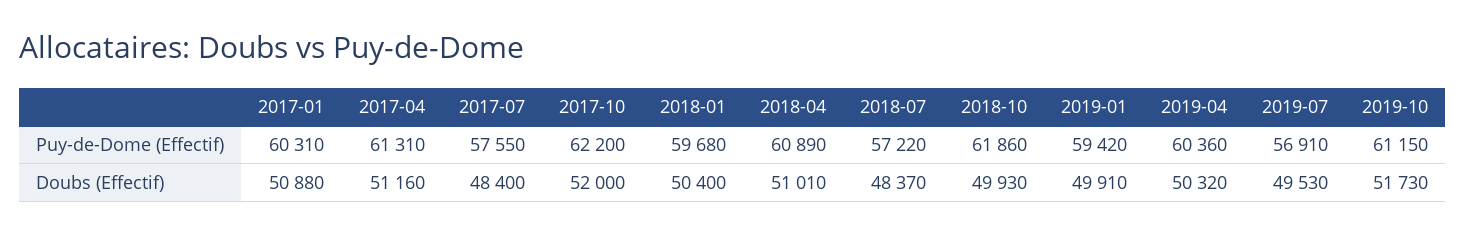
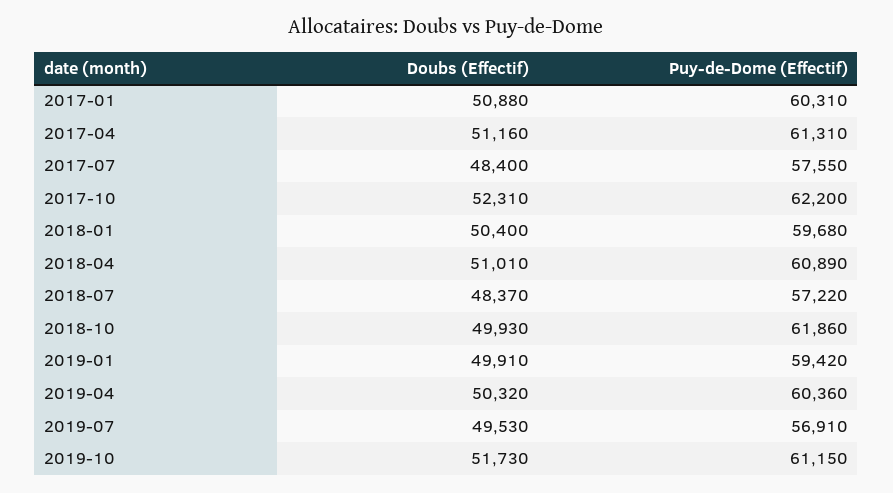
  {
    "2017-01": {
      "Puy-de-Dome (Effectif)": 60310,
      "Doubs (Effectif)": 50880
    },
    "2017-04": {
      "Puy-de-Dome (Effectif)": 61310,
      "Doubs (Effectif)": 51160
    },
    "2017-07": {
      "Puy-de-Dome (Effectif)": 57550,
      "Doubs (Effectif)": 48400
    },
    "2017-10": {
      "Puy-de-Dome (Effectif)": 62200,
-     "Doubs (Effectif)": 52000
+     "Doubs (Effectif)": 52310
    },
    "2018-01": {
      "Puy-de-Dome (Effectif)": 59680,
      "Doubs (Effectif)": 50400
    },
    "2018-04": {
      "Puy-de-Dome (Effectif)": 60890,
      "Doubs (Effectif)": 51010
    },
    "2018-07": {
      "Puy-de-Dome (Effectif)": 57220,
      "Doubs (Effectif)": 48370
    },
    "2018-10": {
      "Puy-de-Dome (Effectif)": 61860,
      "Doubs (Effectif)": 49930
    },
    "2019-01": {
      "Puy-de-Dome (Effectif)": 59420,
      "Doubs (Effectif)": 49910
    },
    "2019-04": {
      "Puy-de-Dome (Effectif)": 60360,
      "Doubs (Effectif)": 50320
    },
    "2019-07": {
      "Puy-de-Dome (Effectif)": 56910,
      "Doubs (Effectif)": 49530
    },
    "2019-10": {
      "Puy-de-Dome (Effectif)": 61150,
      "Doubs (Effectif)": 51730
    }
  }

